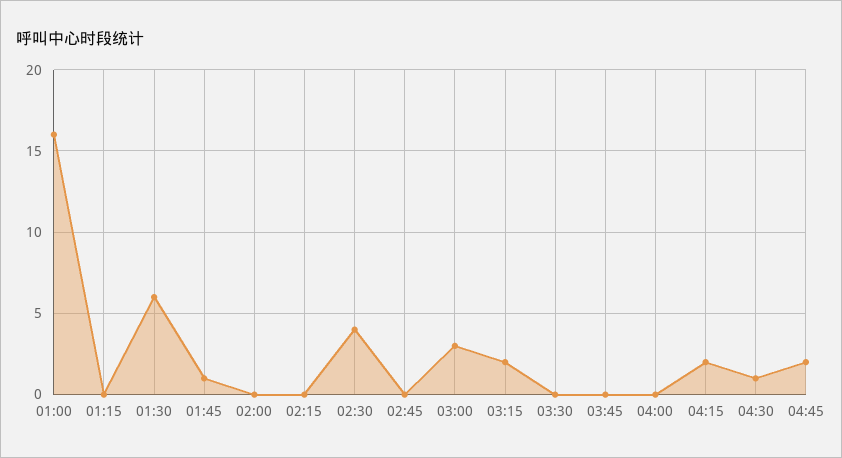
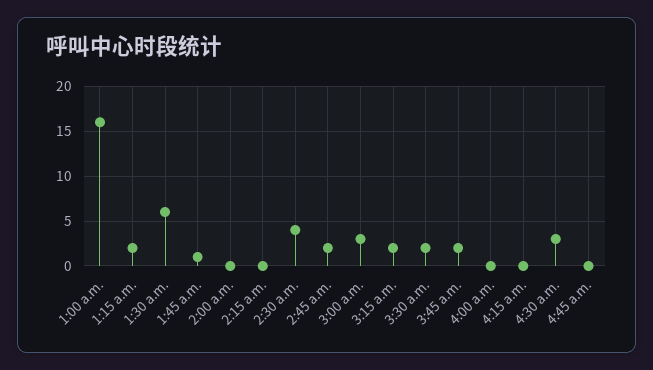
  {
    "01:00": 16,
-   "01:15": 0,
+   "01:15": 2,
    "01:30": 6,
    "01:45": 1,
    "02:00": 0,
    "02:15": 0,
    "02:30": 4,
-   "02:45": 0,
+   "02:45": 2,
    "03:00": 3,
    "03:15": 2,
-   "03:30": 0,
+   "03:30": 2,
-   "03:45": 0,
+   "03:45": 2,
    "04:00": 0,
-   "04:15": 2,
+   "04:15": 0,
-   "04:30": 1,
+   "04:30": 3,
-   "04:45": 2
+   "04:45": 0
  }

